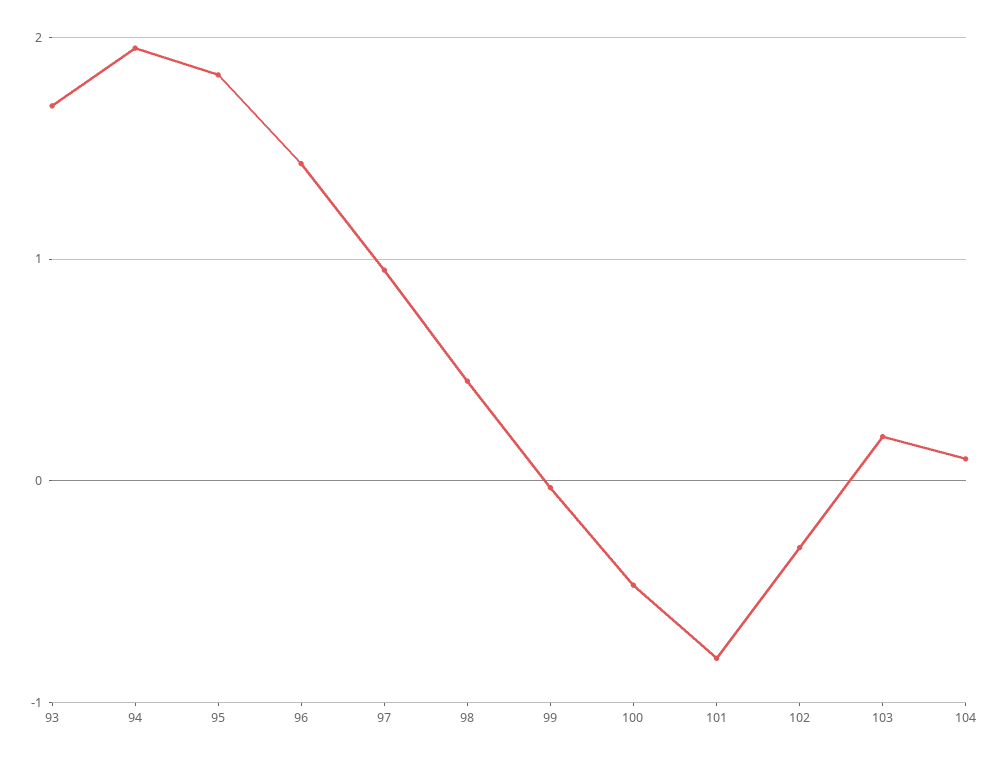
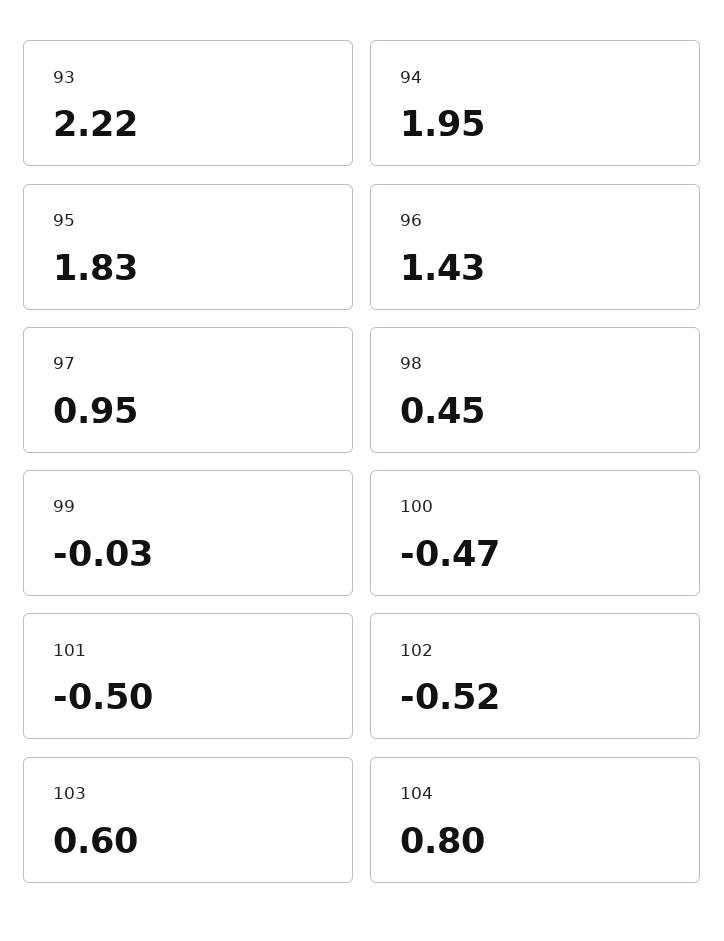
  {
-   "93": 1.7,
+   "93": 2.22,
    "94": 1.95,
    "95": 1.83,
    "96": 1.43,
    "97": 0.95,
    "98": 0.45,
    "99": -0.03,
    "100": -0.47,
-   "101": -0.8,
+   "101": -0.5,
-   "102": -0.3,
+   "102": -0.52,
-   "103": 0.2,
+   "103": 0.6,
-   "104": 0.1
+   "104": 0.8
  }

